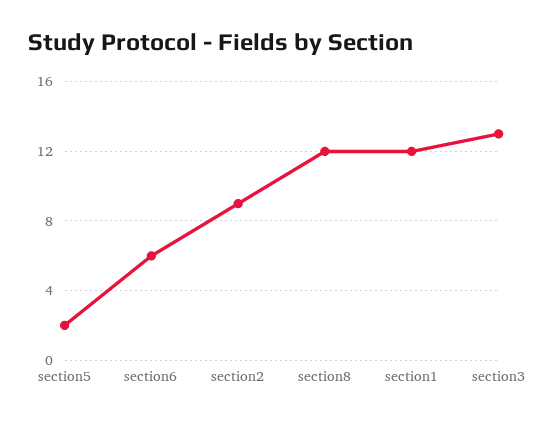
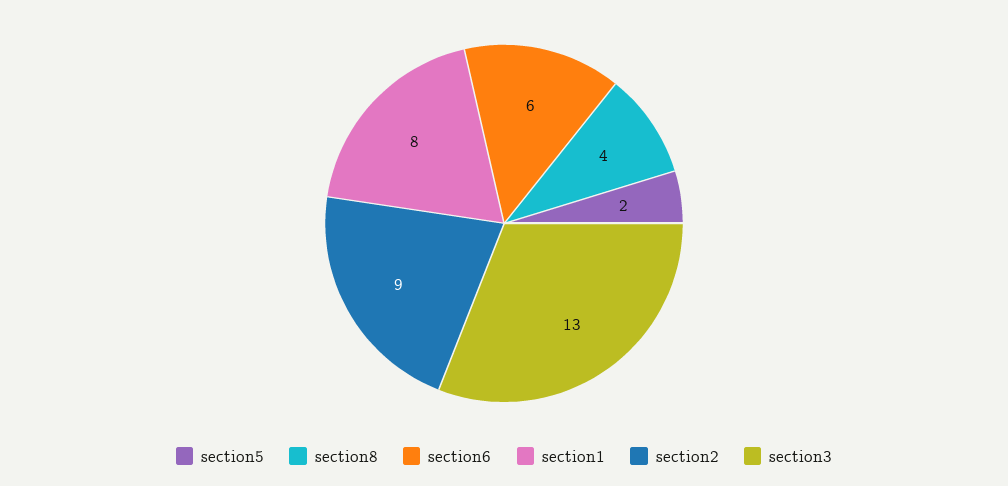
  {
    "section5": 2,
    "section6": 6,
    "section2": 9,
-   "section8": 12,
+   "section8": 4,
-   "section1": 12,
+   "section1": 8,
    "section3": 13
  }

